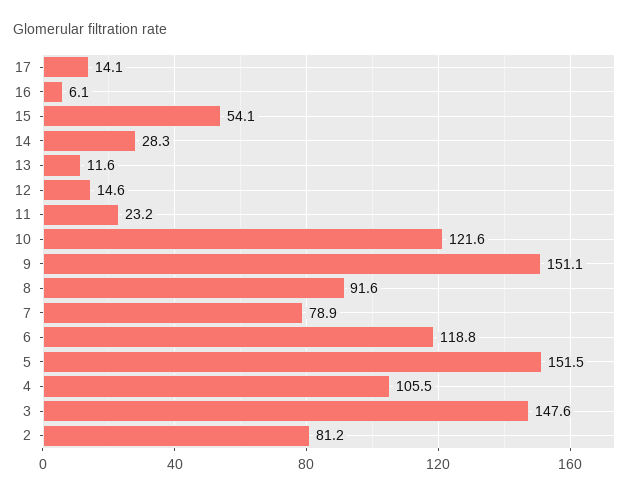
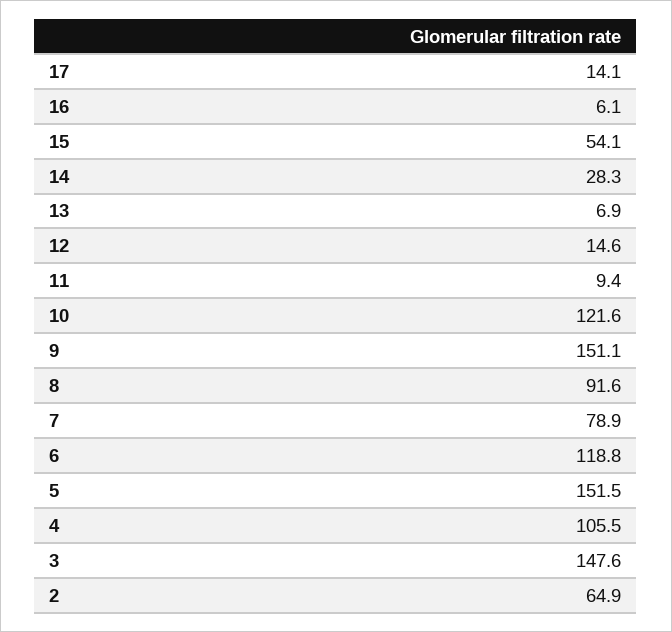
  {
    "17": 14.1,
    "16": 6.1,
    "15": 54.1,
    "14": 28.3,
-   "13": 11.6,
+   "13": 6.9,
    "12": 14.6,
-   "11": 23.2,
+   "11": 9.4,
    "10": 121.6,
    "9": 151.1,
    "8": 91.6,
    "7": 78.9,
    "6": 118.8,
    "5": 151.5,
    "4": 105.5,
    "3": 147.6,
-   "2": 81.2
+   "2": 64.9
  }

